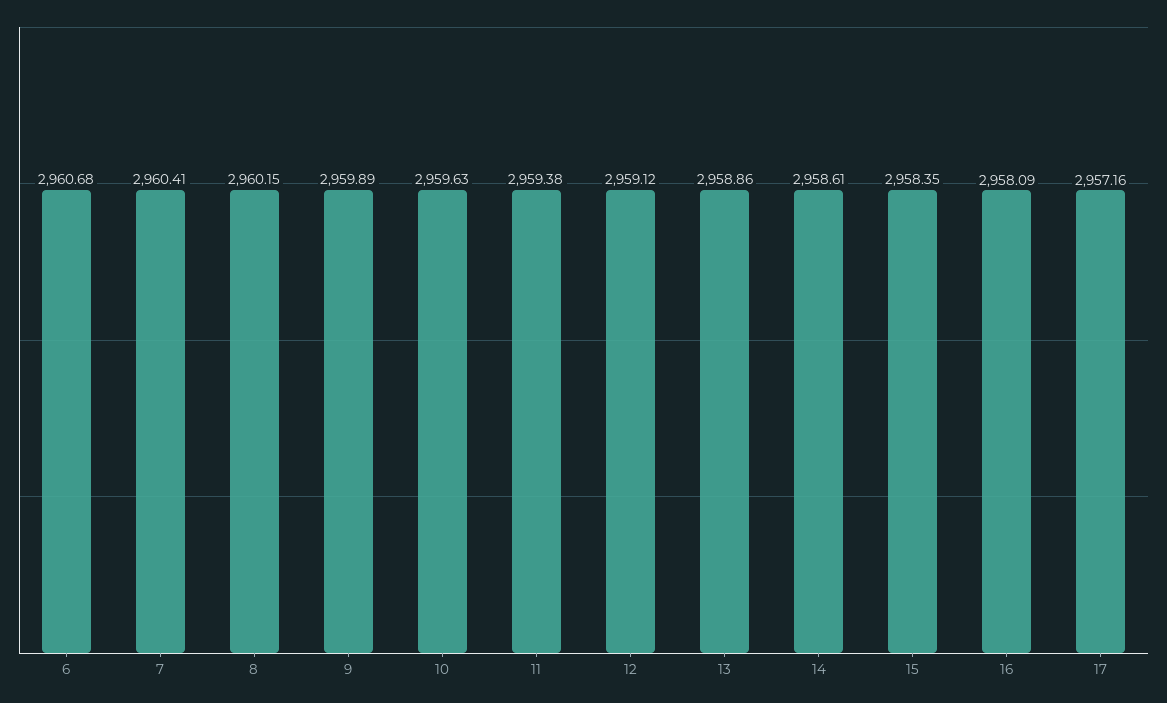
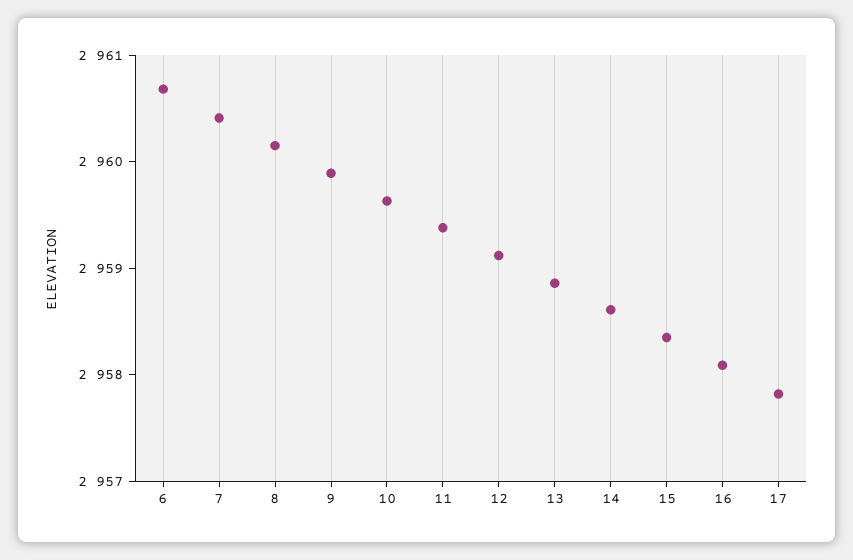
  {
    "6": 2960.68,
    "7": 2960.41,
    "8": 2960.15,
    "9": 2959.89,
    "10": 2959.63,
    "11": 2959.38,
    "12": 2959.12,
    "13": 2958.86,
    "14": 2958.61,
    "15": 2958.35,
    "16": 2958.09,
-   "17": 2957.16
+   "17": 2957.8
  }

